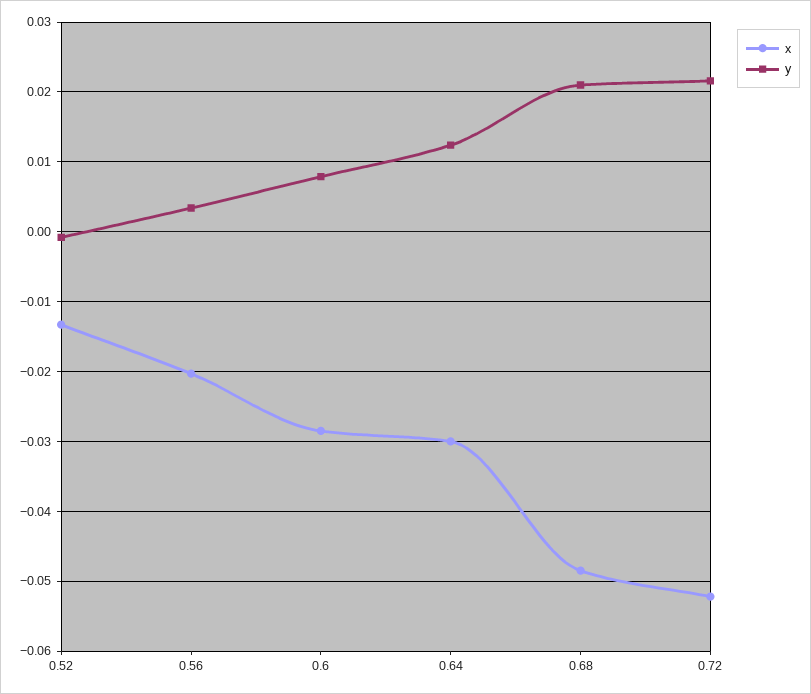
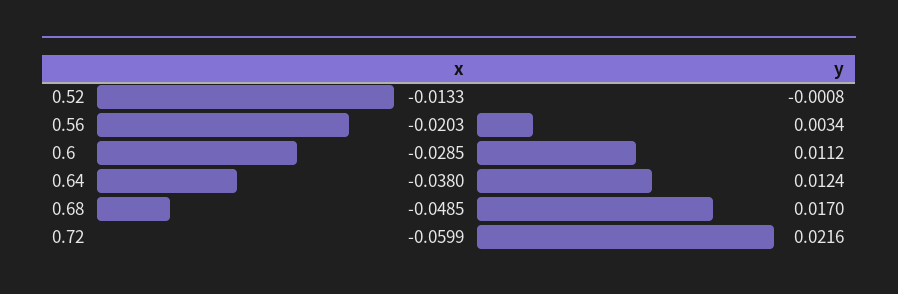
  {
    "x": {
      "0.52": -0.0133,
      "0.56": -0.0203,
      "0.6": -0.0285,
-     "0.64": -0.03,
+     "0.64": -0.038,
      "0.68": -0.0485,
-     "0.72": -0.052
+     "0.72": -0.0599
    },
    "y": {
      "0.52": -0.0008,
      "0.56": 0.0034,
-     "0.6": 0.008,
+     "0.6": 0.0112,
      "0.64": 0.0124,
-     "0.68": 0.021,
+     "0.68": 0.017,
      "0.72": 0.0216
    }
  }

